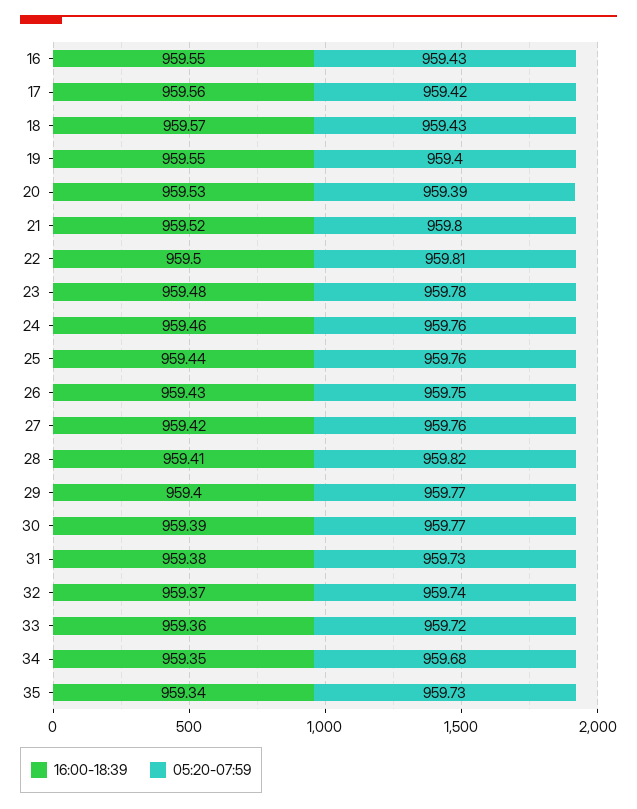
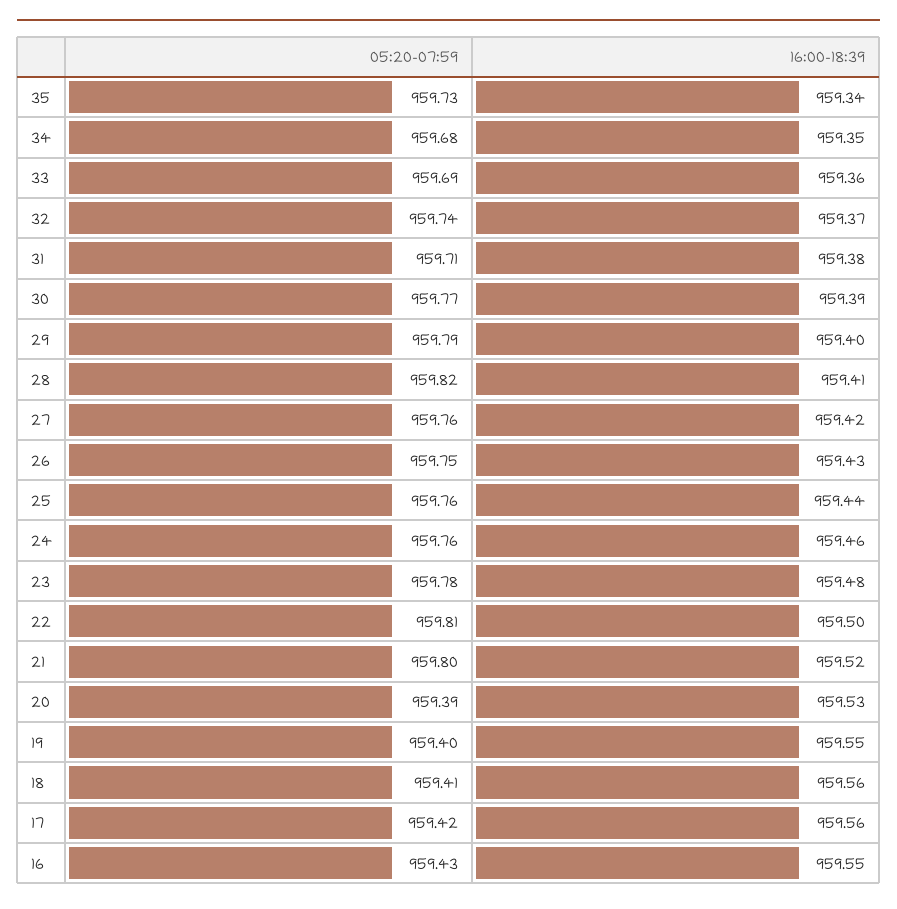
  {
    "16:00-18:39": {
      "16": 959.55,
      "17": 959.56,
-     "18": 959.57,
+     "18": 959.56,
      "19": 959.55,
      "20": 959.53,
      "21": 959.52,
      "22": 959.5,
      "23": 959.48,
      "24": 959.46,
      "25": 959.44,
      "26": 959.43,
      "27": 959.42,
      "28": 959.41,
      "29": 959.4,
      "30": 959.39,
      "31": 959.38,
      "32": 959.37,
      "33": 959.36,
      "34": 959.35,
      "35": 959.34
    },
    "05:20-07:59": {
      "16": 959.43,
      "17": 959.42,
-     "18": 959.43,
+     "18": 959.41,
      "19": 959.4,
      "20": 959.39,
      "21": 959.8,
      "22": 959.81,
      "23": 959.78,
      "24": 959.76,
      "25": 959.76,
      "26": 959.75,
      "27": 959.76,
      "28": 959.82,
-     "29": 959.77,
+     "29": 959.79,
      "30": 959.77,
-     "31": 959.73,
+     "31": 959.71,
      "32": 959.74,
-     "33": 959.72,
+     "33": 959.69,
      "34": 959.68,
      "35": 959.73
    }
  }

